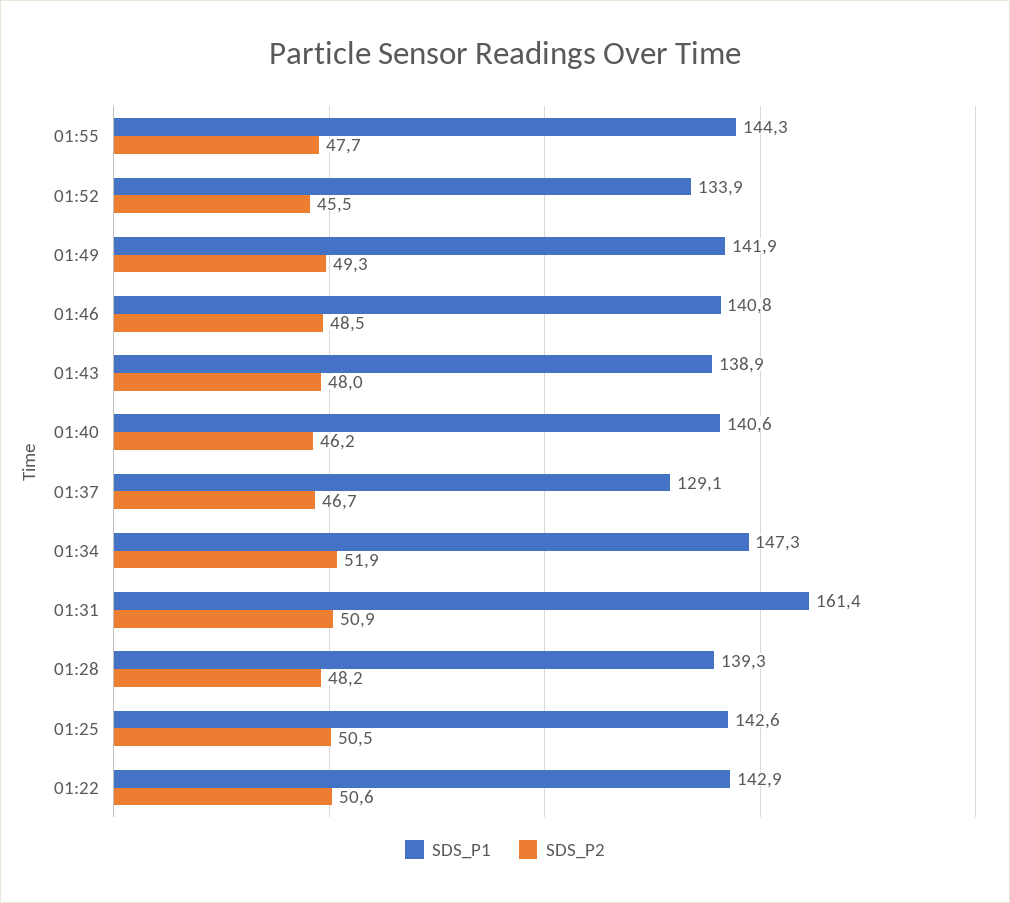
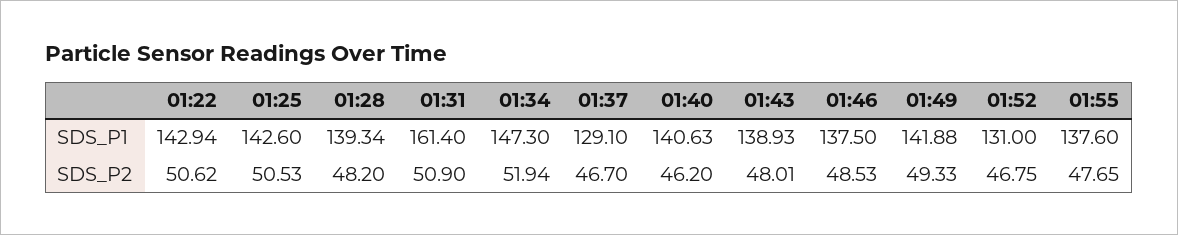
  {
    "SDS_P1": {
-     "01:55": 144.3,
+     "01:55": 137.6,
-     "01:52": 133.9,
+     "01:52": 131,
      "01:49": 141.88,
-     "01:46": 140.8,
+     "01:46": 137.5,
      "01:43": 138.93,
      "01:40": 140.63,
      "01:37": 129.1,
      "01:34": 147.3,
      "01:31": 161.4,
      "01:28": 139.34,
      "01:25": 142.6,
      "01:22": 142.94
    },
    "SDS_P2": {
      "01:55": 47.65,
-     "01:52": 45.5,
+     "01:52": 46.75,
      "01:49": 49.33,
      "01:46": 48.53,
      "01:43": 48.01,
      "01:40": 46.2,
      "01:37": 46.7,
      "01:34": 51.94,
      "01:31": 50.9,
      "01:28": 48.2,
      "01:25": 50.53,
      "01:22": 50.62
    }
  }

